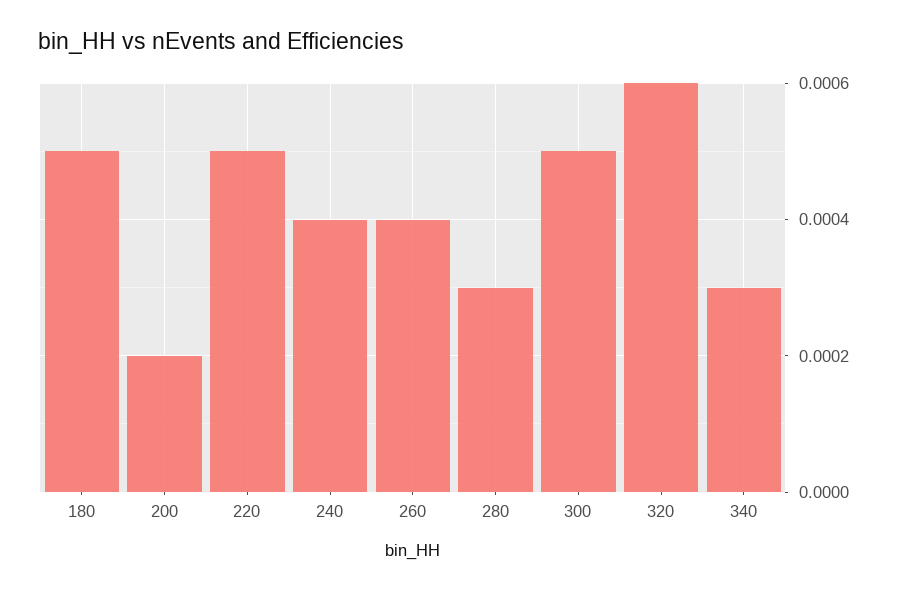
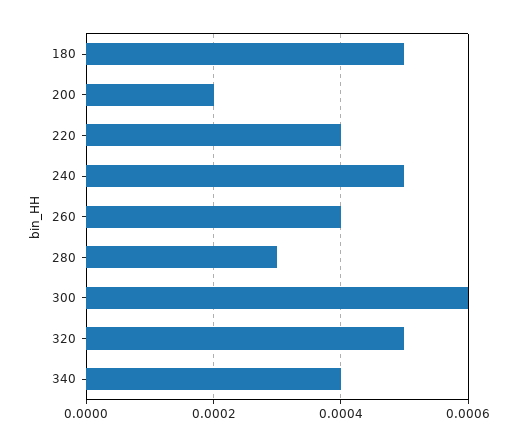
  {
    "180": 0.0005,
    "200": 0.0002,
-   "220": 0.0005,
+   "220": 0.0004,
-   "240": 0.0004,
+   "240": 0.0005,
    "260": 0.0004,
    "280": 0.0003,
-   "300": 0.0005,
+   "300": 0.0006,
-   "320": 0.0006,
+   "320": 0.0005,
-   "340": 0.0003
+   "340": 0.0004
  }

